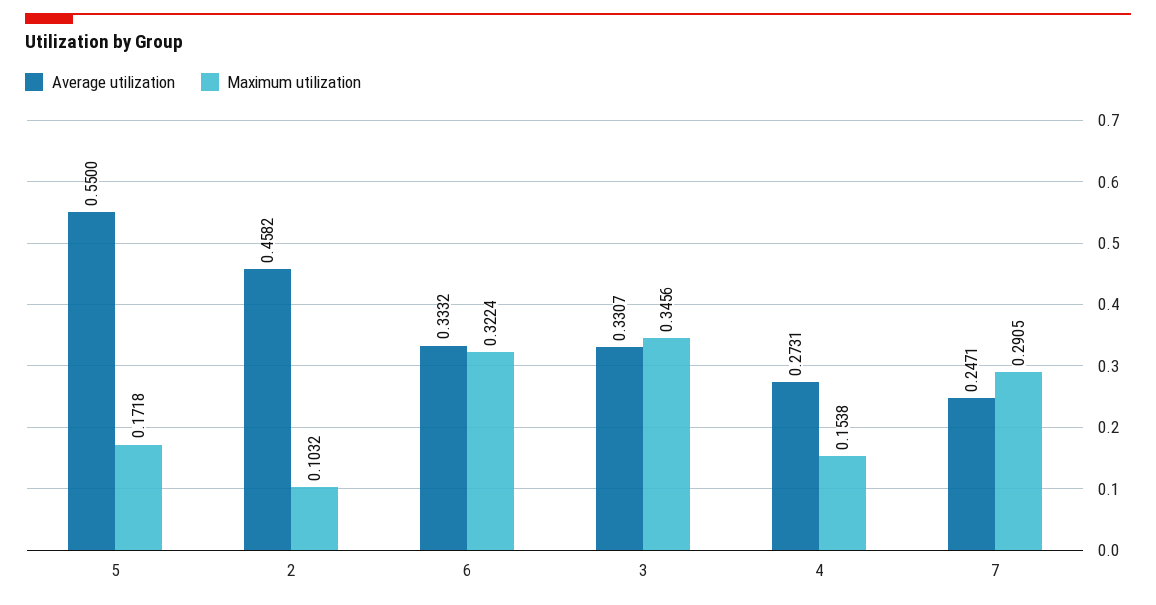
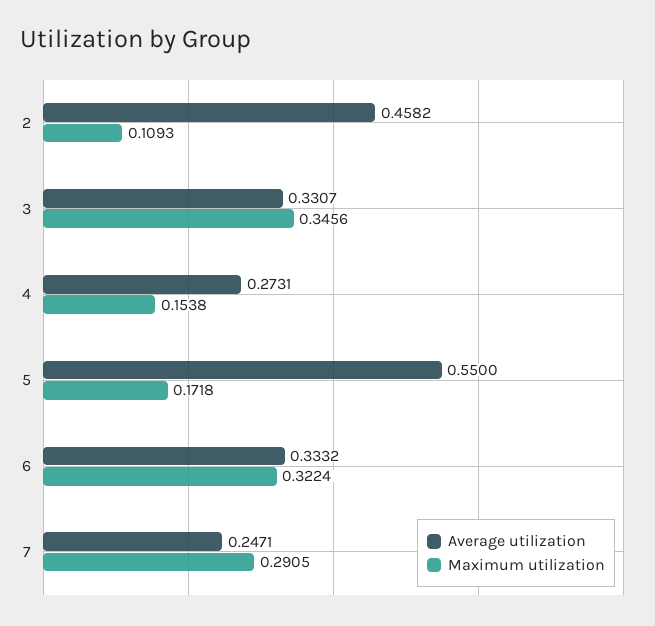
  {
    "Average utilization": {
      "5": 0.55,
      "2": 0.4582,
      "6": 0.3332,
      "3": 0.3307,
      "4": 0.2731,
      "7": 0.2471
    },
    "Maximum utilization": {
      "5": 0.1718,
-     "2": 0.1032,
+     "2": 0.1093,
      "6": 0.3224,
      "3": 0.3456,
      "4": 0.1538,
      "7": 0.2905
    }
  }

